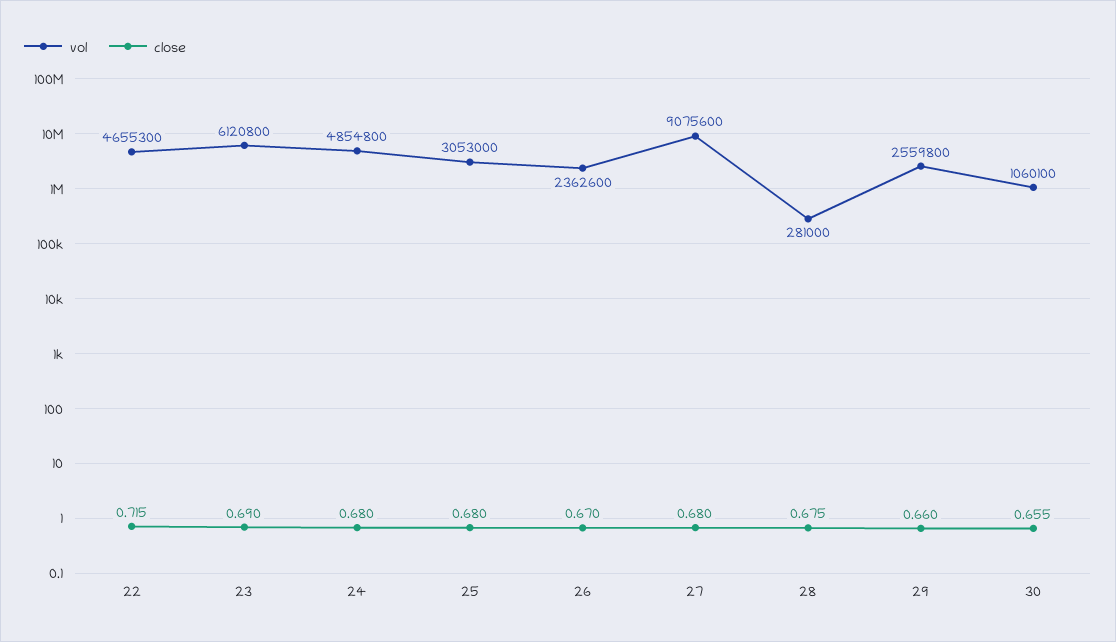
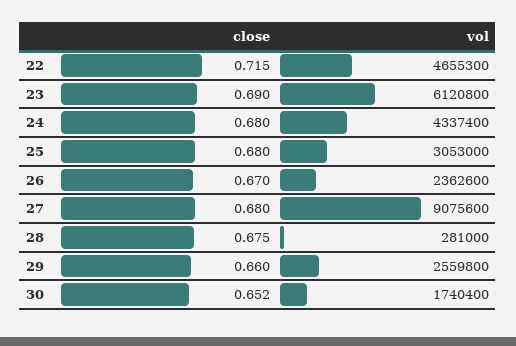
  {
    "vol": {
      "22": 4655300,
      "23": 6120800,
-     "24": 4854800,
+     "24": 4337400,
      "25": 3053000,
      "26": 2362600,
      "27": 9075600,
      "28": 281000,
      "29": 2559800,
-     "30": 1060100
+     "30": 1740400
    },
    "close": {
      "22": 0.715,
      "23": 0.69,
      "24": 0.68,
      "25": 0.68,
      "26": 0.67,
      "27": 0.68,
      "28": 0.675,
      "29": 0.66,
-     "30": 0.655
+     "30": 0.652
    }
  }

